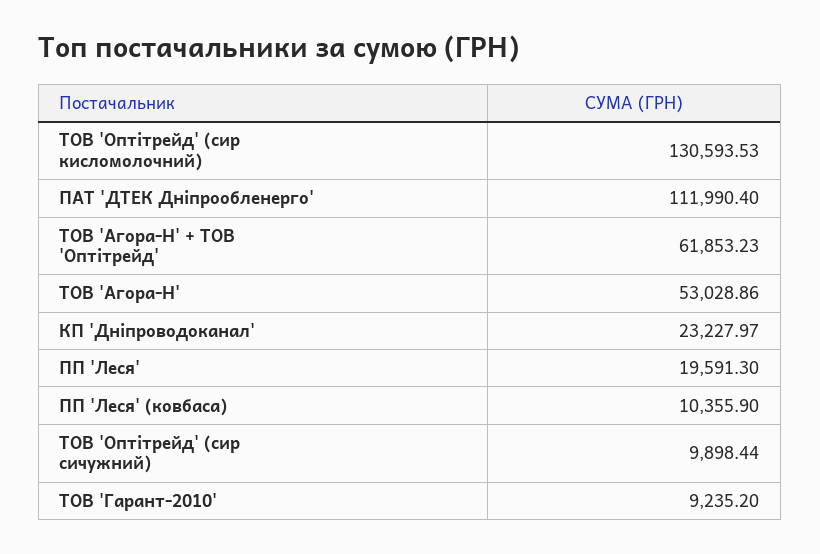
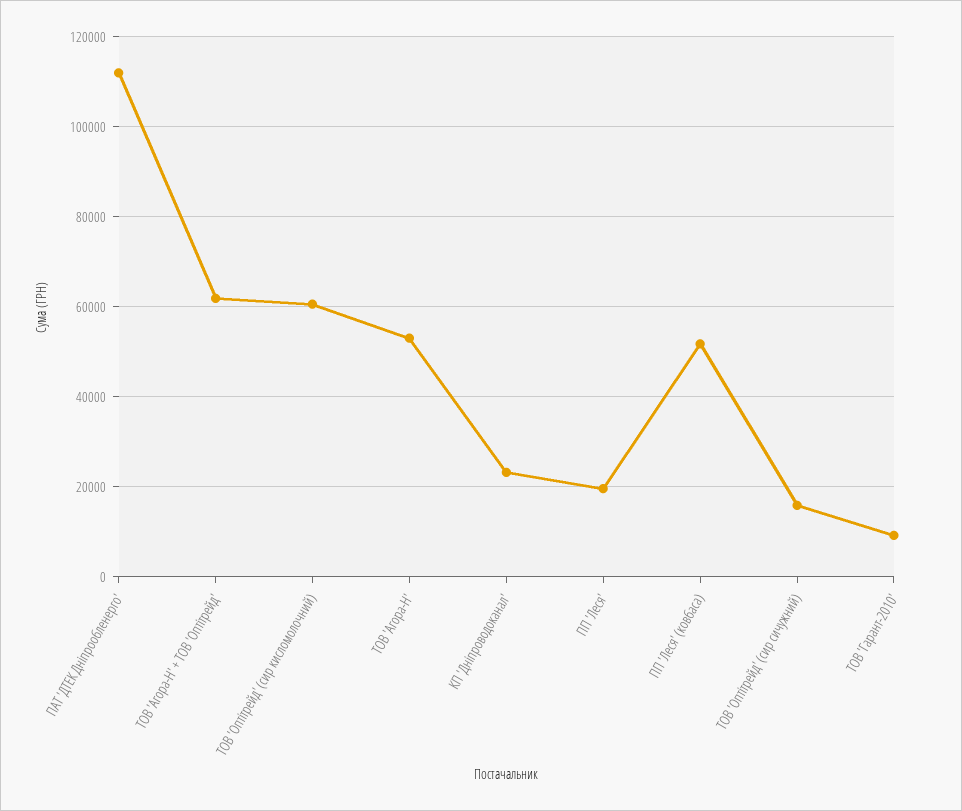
  {
-   "ТОВ 'Оптітрейд' (сир кисломолочний)": 130593.53,
+   "ТОВ 'Оптітрейд' (сир кисломолочний)": 60000,
    "ПАТ 'ДТЕК Дніпрообленерго'": 111990.4,
    "ТОВ 'Агора-Н' + ТОВ 'Оптітрейд'": 61853.23,
    "ТОВ 'Агора-Н'": 53028.86,
    "КП 'Дніпроводоканал'": 23227.97,
    "ПП 'Леся'": 19591.3,
-   "ПП 'Леся' (ковбаса)": 10355.9,
+   "ПП 'Леся' (ковбаса)": 52000,
-   "ТОВ 'Оптітрейд' (сир сичужний)": 9898.44,
+   "ТОВ 'Оптітрейд' (сир сичужний)": 16000,
    "ТОВ 'Гарант-2010'": 9235.2
  }

